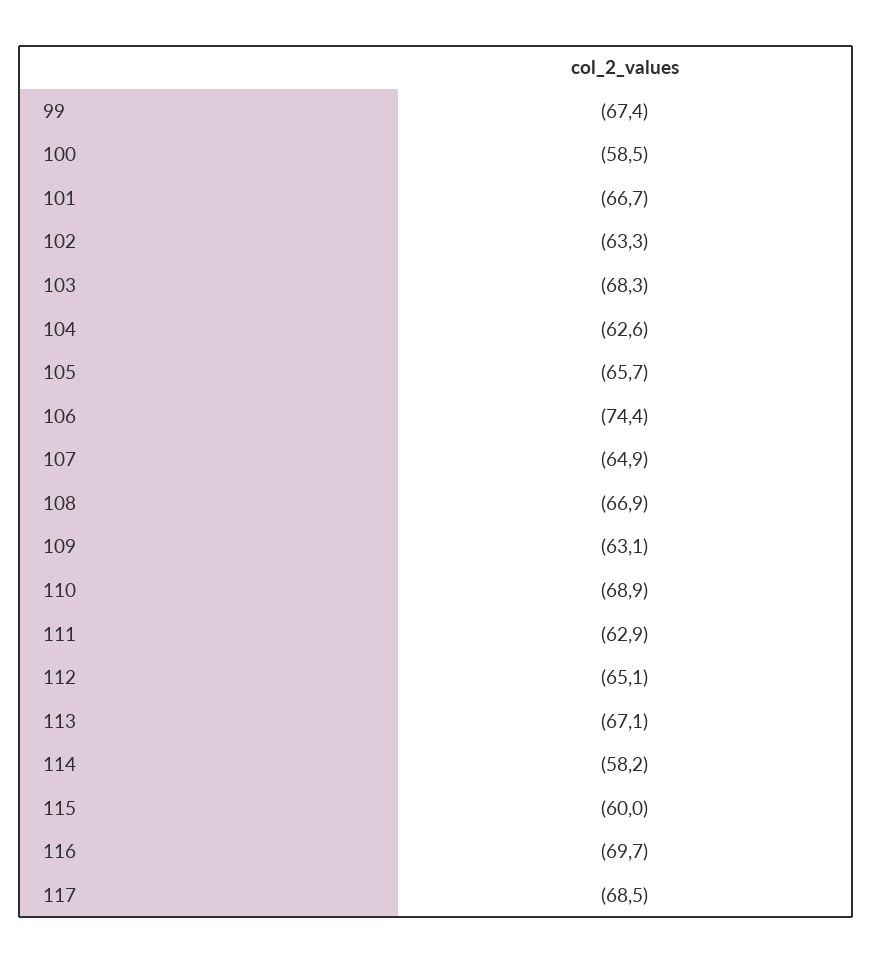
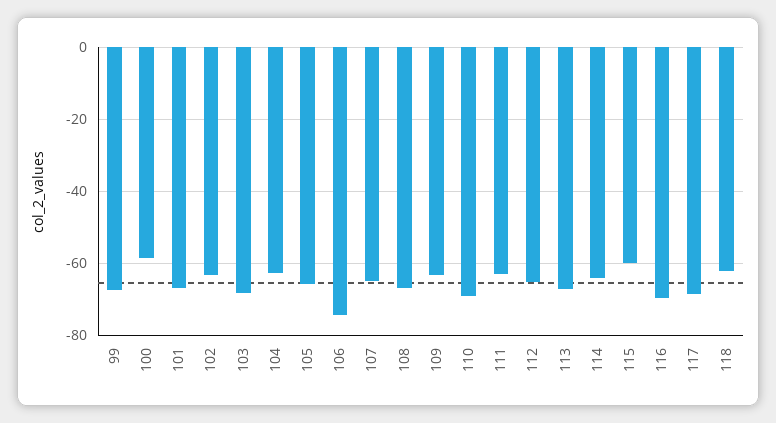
  {
    "99": -67.4,
    "100": -58.5,
    "101": -66.7,
    "102": -63.3,
    "103": -68.3,
    "104": -62.6,
    "105": -65.7,
    "106": -74.4,
    "107": -64.9,
    "108": -66.9,
    "109": -63.1,
    "110": -68.9,
    "111": -62.9,
    "112": -65.1,
    "113": -67.1,
-   "114": -58.2,
+   "114": -64,
    "115": -60,
    "116": -69.7,
-   "117": -68.5
+   "117": -68.5,
+   "118": -62
  }

